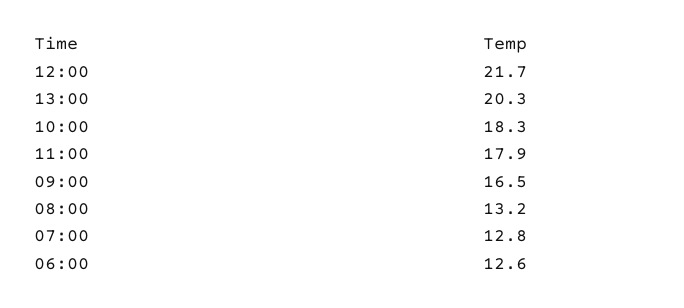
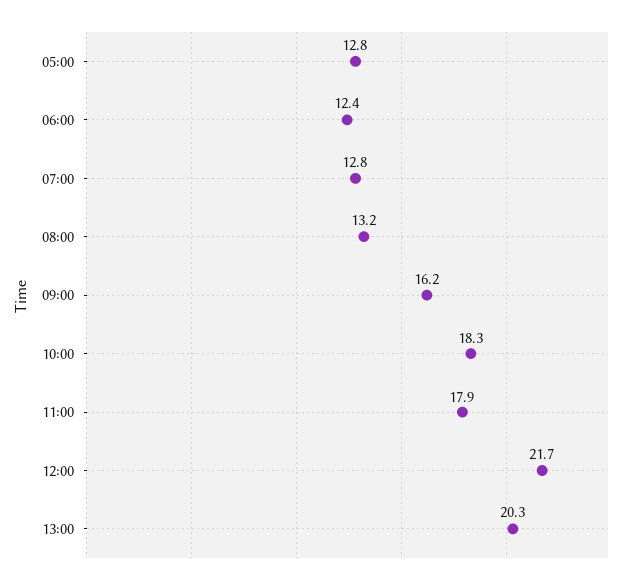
  {
    "12:00": 21.7,
    "13:00": 20.3,
    "10:00": 18.3,
    "11:00": 17.9,
-   "09:00": 16.5,
+   "09:00": 16.2,
    "08:00": 13.2,
    "07:00": 12.8,
-   "06:00": 12.6
+   "06:00": 12.4,
+   "05:00": 12.8
  }

